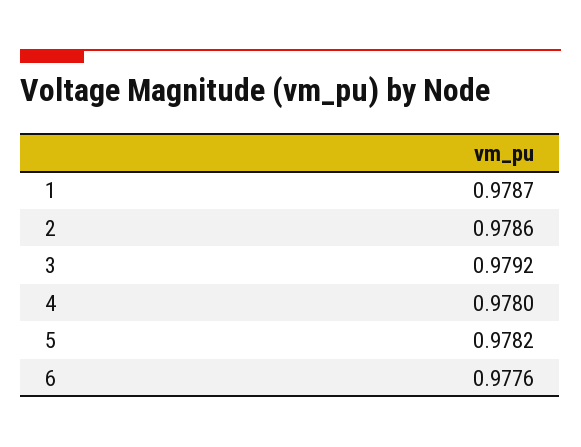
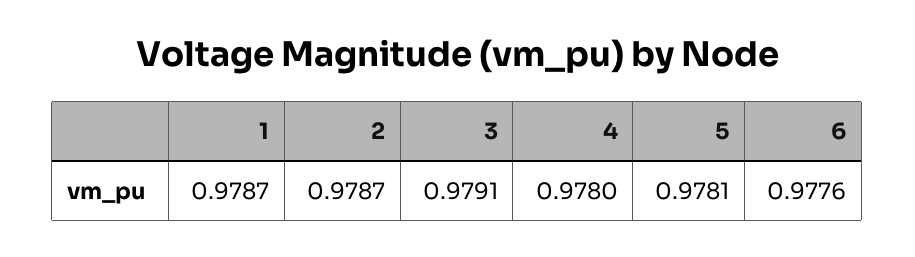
  {
    "1": 0.9787,
-   "2": 0.9786,
+   "2": 0.9787,
-   "3": 0.9792,
+   "3": 0.9791,
    "4": 0.978,
-   "5": 0.9782,
+   "5": 0.9781,
    "6": 0.9776
  }

